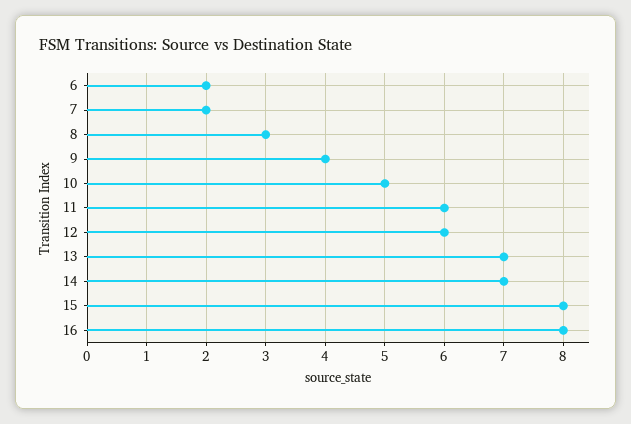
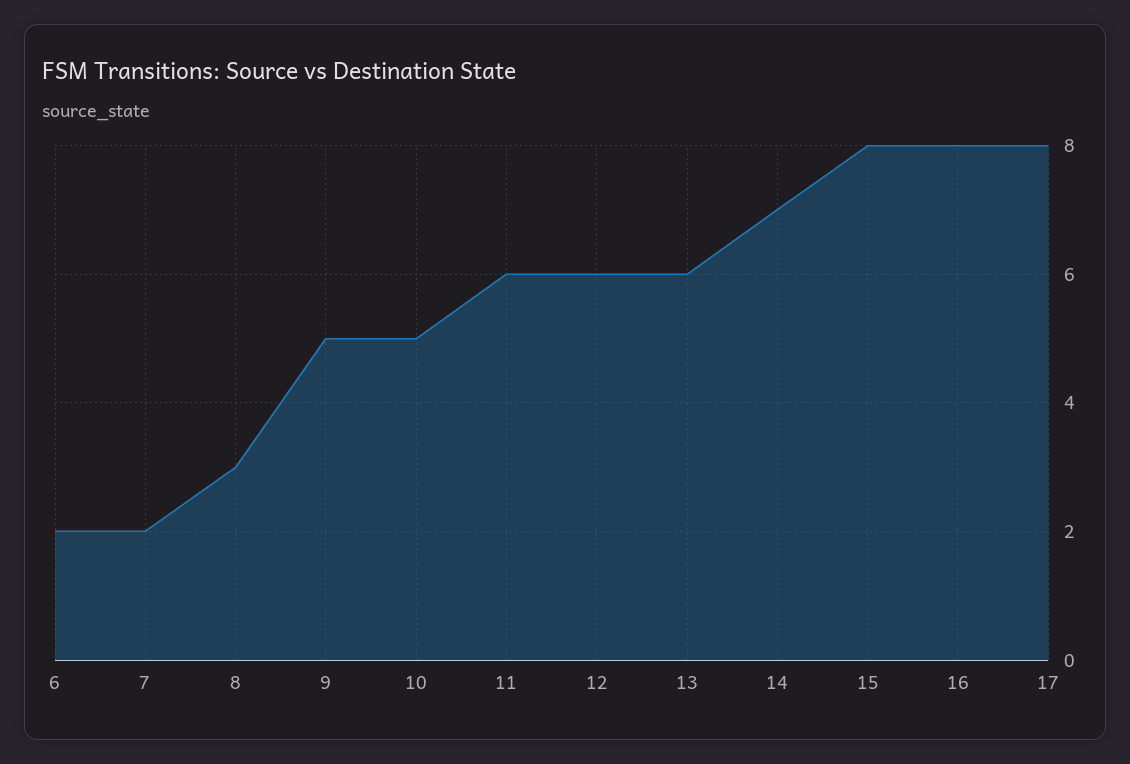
  {
    "6": 2,
    "7": 2,
    "8": 3,
-   "9": 4,
+   "9": 5,
    "10": 5,
    "11": 6,
    "12": 6,
-   "13": 7,
+   "13": 6,
    "14": 7,
    "15": 8,
-   "16": 8
+   "16": 8,
+   "17": 8
  }

